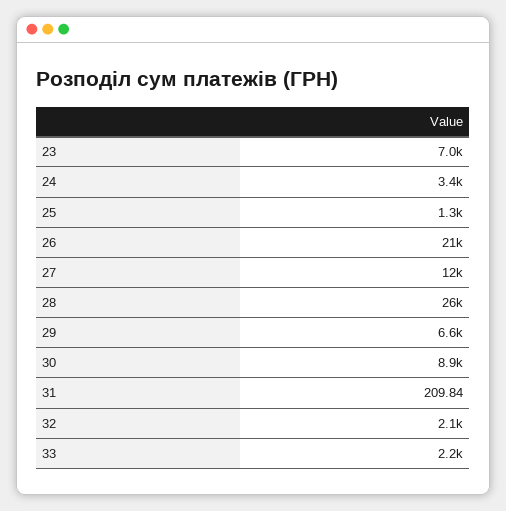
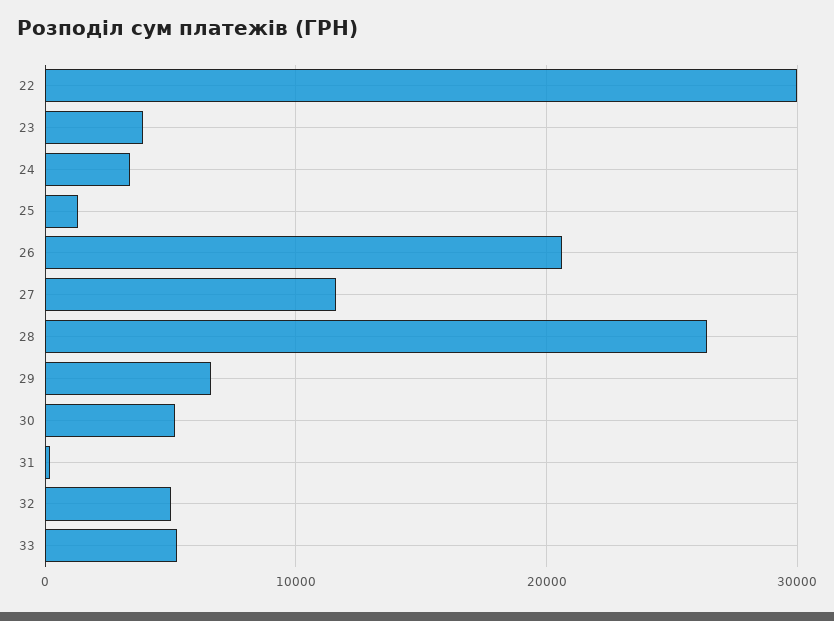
  {
-   "23": 7000,
+   "23": 4000,
    "24": 3400,
    "25": 1300,
    "26": 21000,
    "27": 12000,
    "28": 26000,
    "29": 6600,
-   "30": 8900,
+   "30": 5000,
    "31": 209.84,
-   "32": 2100,
+   "32": 5000,
-   "33": 2200
+   "33": 5000,
+   "22": 30000
  }

